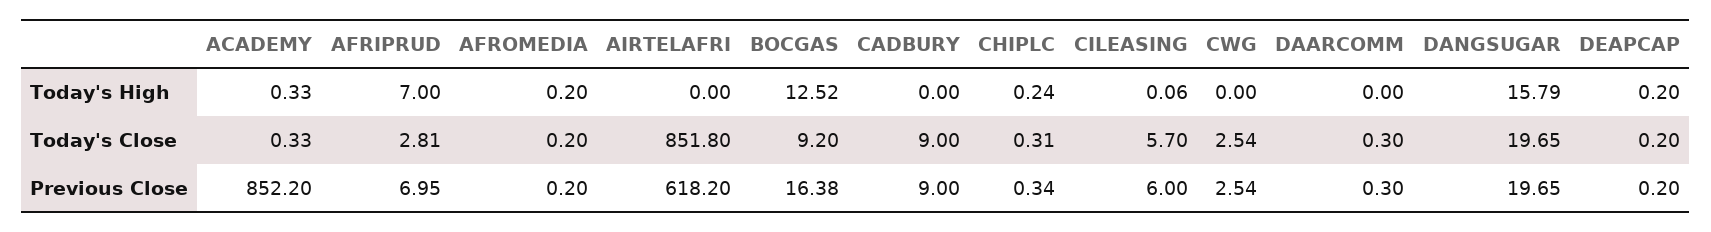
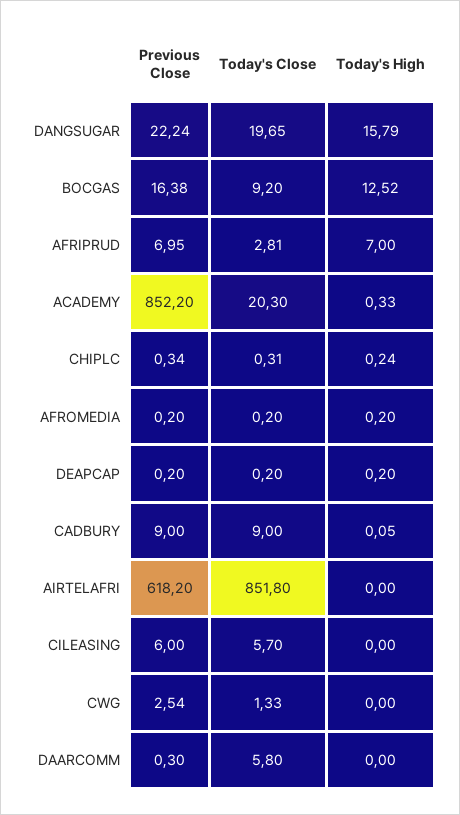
  {
    "ACADEMY": {
      "Today's High": 0.33,
-     "Today's Close": 0.33,
+     "Today's Close": 20.3,
      "Previous Close": 852.2
    },
    "AFRIPRUD": {
      "Today's High": 7,
      "Today's Close": 2.81,
      "Previous Close": 6.95
    },
    "AFROMEDIA": {
      "Today's High": 0.2,
      "Today's Close": 0.2,
      "Previous Close": 0.2
    },
    "AIRTELAFRI": {
      "Today's High": 0,
      "Today's Close": 851.8,
      "Previous Close": 618.2
    },
    "BOCGAS": {
      "Today's High": 12.52,
      "Today's Close": 9.2,
      "Previous Close": 16.38
    },
    "CADBURY": {
-     "Today's High": 0,
+     "Today's High": 0.05,
      "Today's Close": 9,
      "Previous Close": 9
    },
    "CHIPLC": {
      "Today's High": 0.24,
      "Today's Close": 0.31,
      "Previous Close": 0.34
    },
    "CILEASING": {
-     "Today's High": 0.06,
+     "Today's High": 0,
      "Today's Close": 5.7,
      "Previous Close": 6
    },
    "CWG": {
      "Today's High": 0,
-     "Today's Close": 2.54,
+     "Today's Close": 1.33,
      "Previous Close": 2.54
    },
    "DAARCOMM": {
      "Today's High": 0,
-     "Today's Close": 0.3,
+     "Today's Close": 5.8,
      "Previous Close": 0.3
    },
    "DANGSUGAR": {
      "Today's High": 15.79,
      "Today's Close": 19.65,
-     "Previous Close": 19.65
+     "Previous Close": 22.24
    },
    "DEAPCAP": {
      "Today's High": 0.2,
      "Today's Close": 0.2,
      "Previous Close": 0.2
    }
  }

